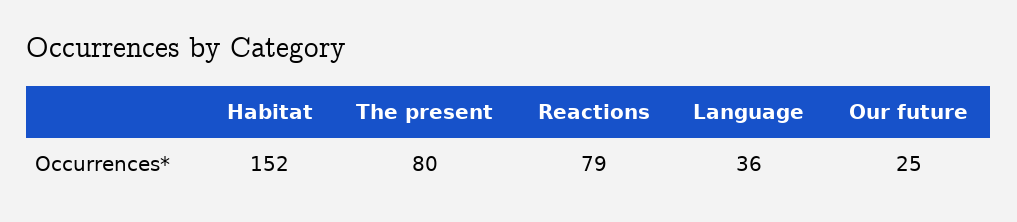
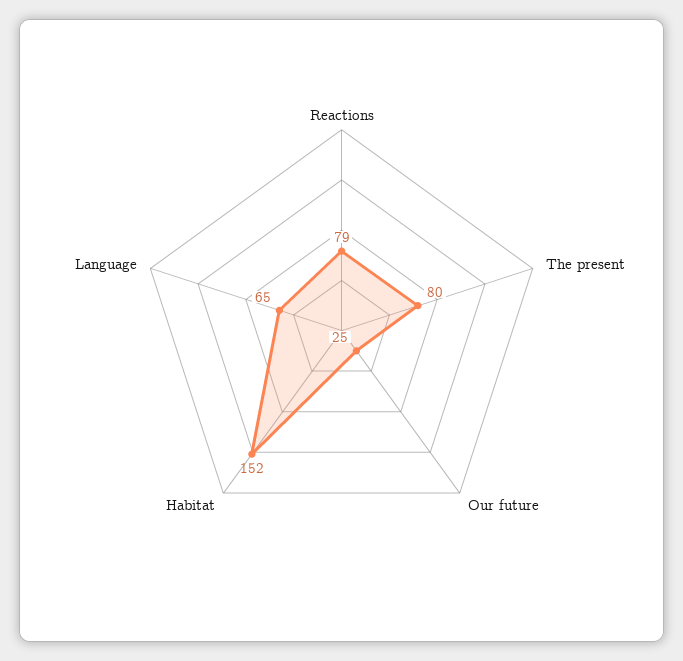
  {
    "Habitat": 152,
    "The present": 80,
    "Reactions": 79,
-   "Language": 36,
+   "Language": 65,
    "Our future": 25
  }

